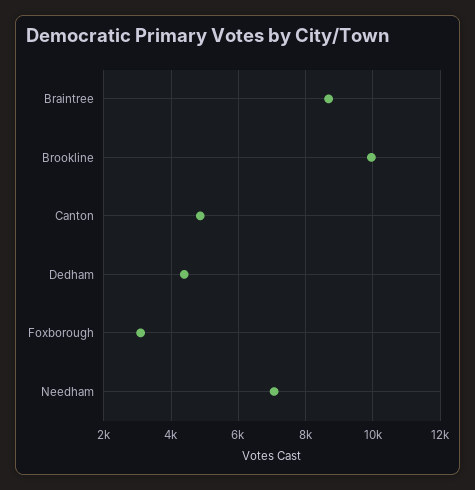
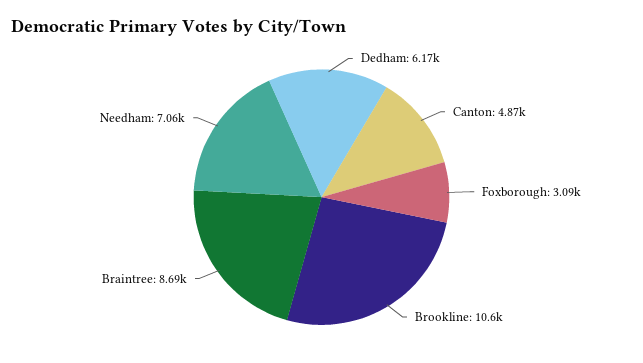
  {
    "Braintree": 8690,
-   "Brookline": 10000,
+   "Brookline": 10600,
    "Canton": 4870,
-   "Dedham": 4400,
+   "Dedham": 6170,
    "Foxborough": 3090,
    "Needham": 7060
  }

